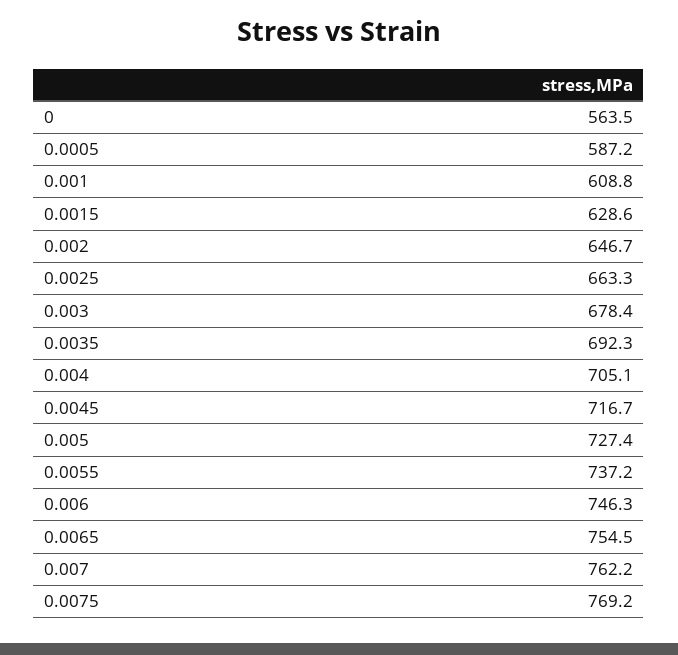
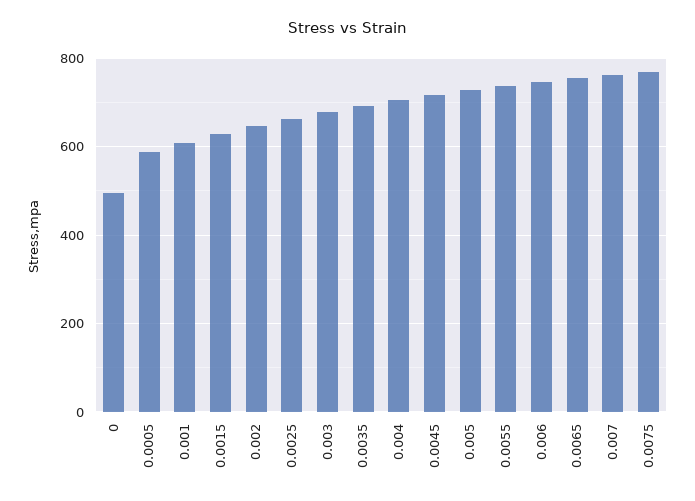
  {
-   "0": 563.5,
+   "0": 500,
    "0.0005": 587.2,
    "0.001": 608.8,
    "0.0015": 628.6,
    "0.002": 646.7,
    "0.0025": 663.3,
    "0.003": 678.4,
    "0.0035": 692.3,
    "0.004": 705.1,
    "0.0045": 716.7,
    "0.005": 727.4,
    "0.0055": 737.2,
    "0.006": 746.3,
    "0.0065": 754.5,
    "0.007": 762.2,
    "0.0075": 769.2
  }

